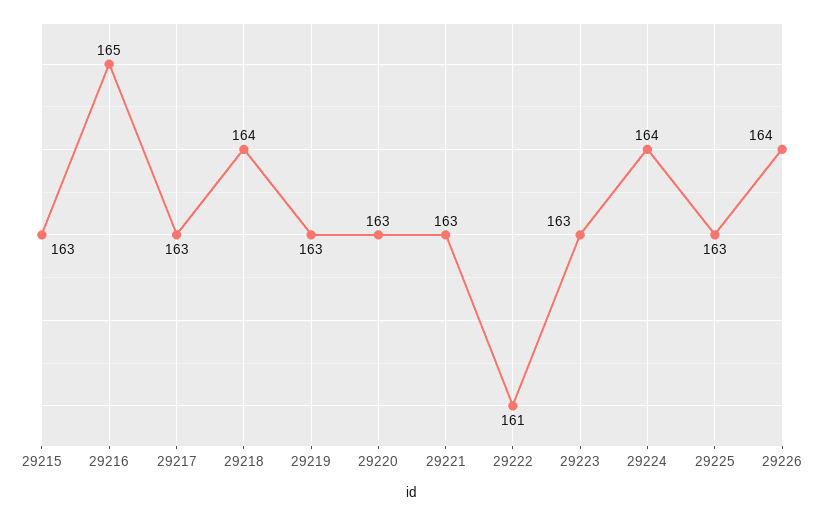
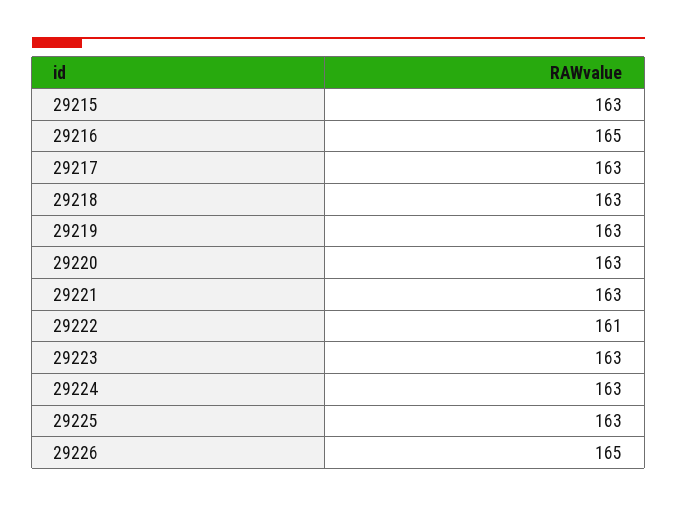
  {
    "29215": 163,
    "29216": 165,
    "29217": 163,
-   "29218": 164,
+   "29218": 163,
    "29219": 163,
    "29220": 163,
    "29221": 163,
    "29222": 161,
    "29223": 163,
-   "29224": 164,
+   "29224": 163,
    "29225": 163,
-   "29226": 164
+   "29226": 165
  }

